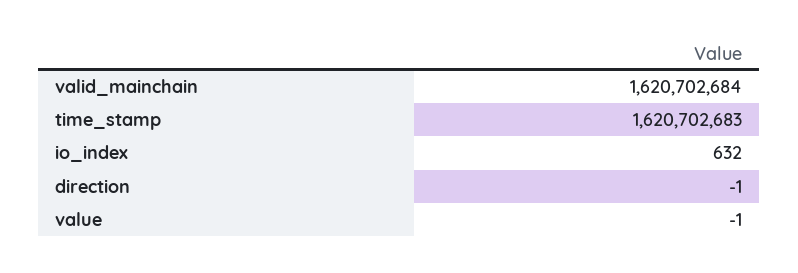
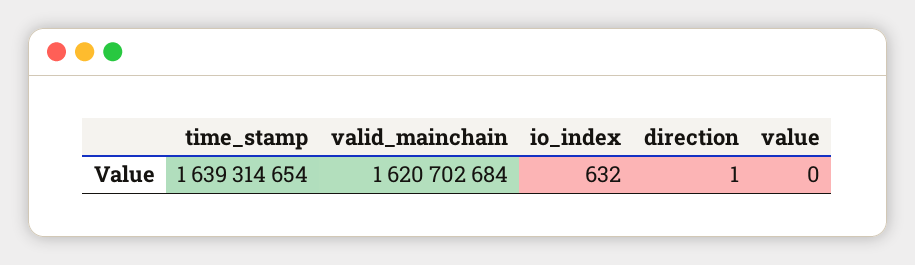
  {
    "valid_mainchain": 1620702684,
-   "time_stamp": 1620702683,
+   "time_stamp": 1639314654,
    "io_index": 632,
-   "direction": -1,
+   "direction": 1,
-   "value": -1
+   "value": 0
  }

